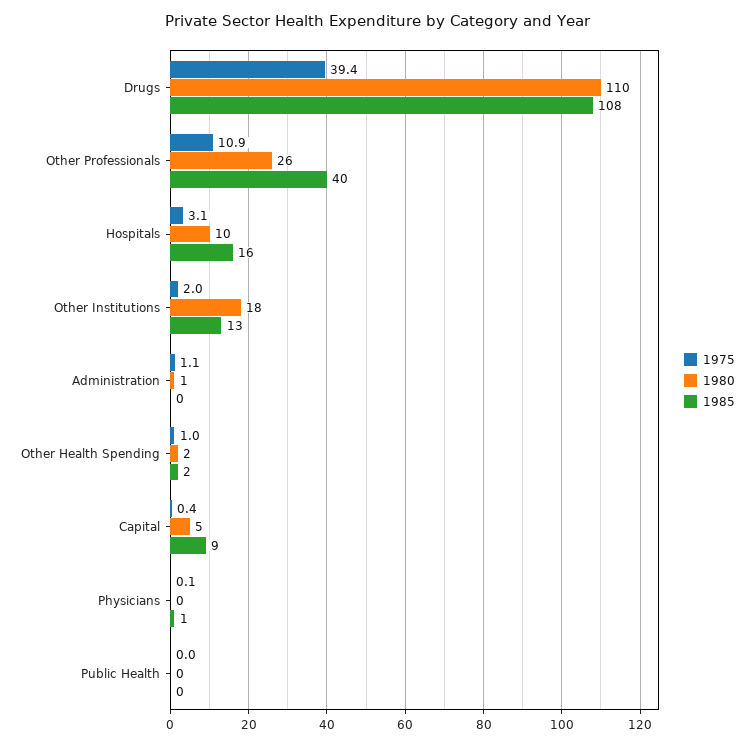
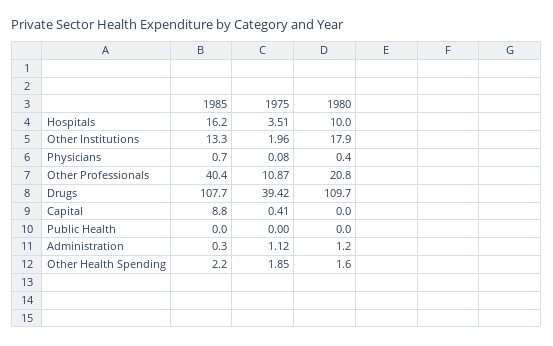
  {
    "1975": {
      "Drugs": 39.42,
      "Other Professionals": 10.87,
-     "Hospitals": 3.1,
+     "Hospitals": 3.51,
      "Other Institutions": 1.96,
      "Administration": 1.12,
-     "Other Health Spending": 1,
+     "Other Health Spending": 1.85,
      "Capital": 0.41,
      "Physicians": 0.08,
      "Public Health": 0
    },
    "1980": {
      "Drugs": 109.7,
-     "Other Professionals": 26,
+     "Other Professionals": 20.8,
      "Hospitals": 10,
      "Other Institutions": 17.9,
      "Administration": 1.2,
      "Other Health Spending": 1.6,
-     "Capital": 5,
+     "Capital": 0,
      "Physicians": 0.4,
      "Public Health": 0
    },
    "1985": {
      "Drugs": 107.7,
      "Other Professionals": 40.4,
      "Hospitals": 16.2,
      "Other Institutions": 13.3,
      "Administration": 0.3,
      "Other Health Spending": 2.2,
      "Capital": 8.8,
      "Physicians": 0.7,
      "Public Health": 0
    }
  }

